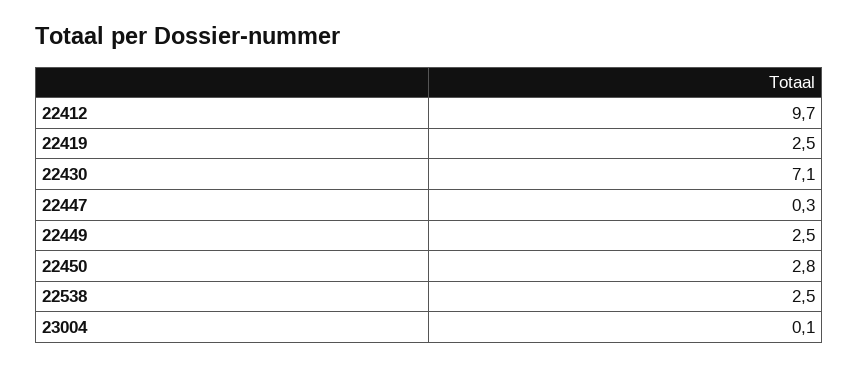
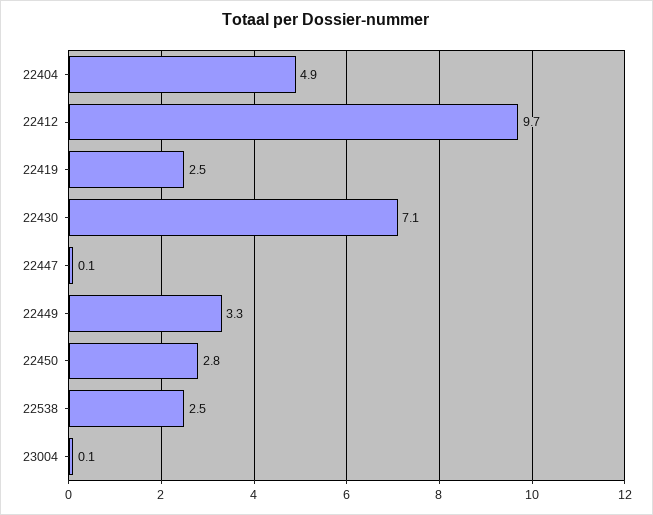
  {
    "22412": 9.7,
    "22419": 2.5,
    "22430": 7.1,
-   "22447": 0.3,
+   "22447": 0.1,
-   "22449": 2.5,
+   "22449": 3.3,
    "22450": 2.8,
    "22538": 2.5,
-   "23004": 0.1
+   "23004": 0.1,
+   "22404": 4.9
  }

